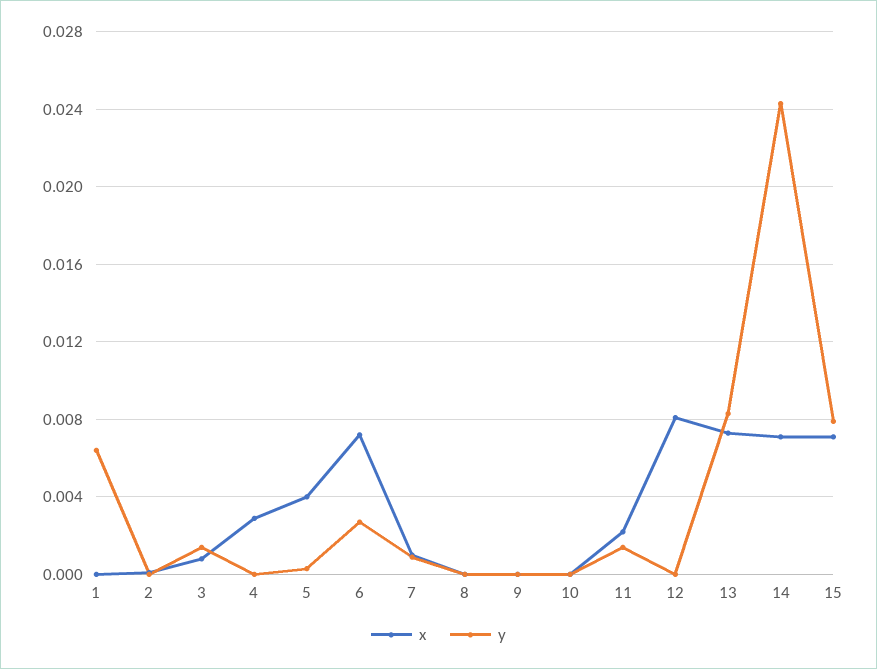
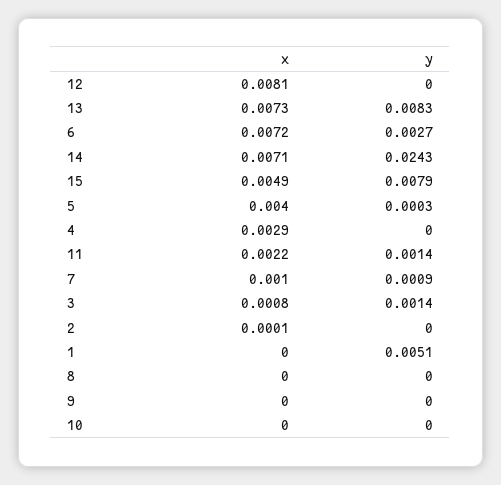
  {
    "x": {
      "1": 0,
      "2": 0.0001,
      "3": 0.0008,
      "4": 0.0029,
      "5": 0.004,
      "6": 0.0072,
      "7": 0.001,
      "8": 0,
      "9": 0,
      "10": 0,
      "11": 0.0022,
      "12": 0.0081,
      "13": 0.0073,
      "14": 0.0071,
-     "15": 0.007
+     "15": 0.0049
    },
    "y": {
-     "1": 0.0065,
+     "1": 0.0051,
      "2": 0,
      "3": 0.0014,
      "4": 0,
      "5": 0.0003,
      "6": 0.0027,
      "7": 0.0009,
      "8": 0,
      "9": 0,
      "10": 0,
      "11": 0.0014,
      "12": 0,
      "13": 0.0083,
      "14": 0.0243,
      "15": 0.0079
    }
  }

